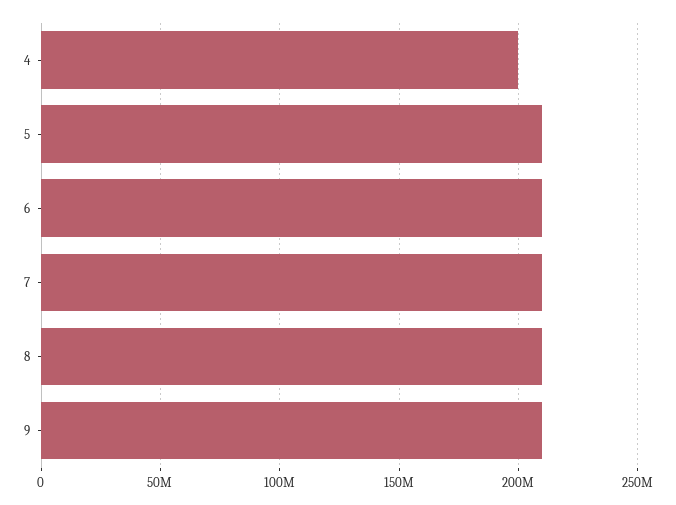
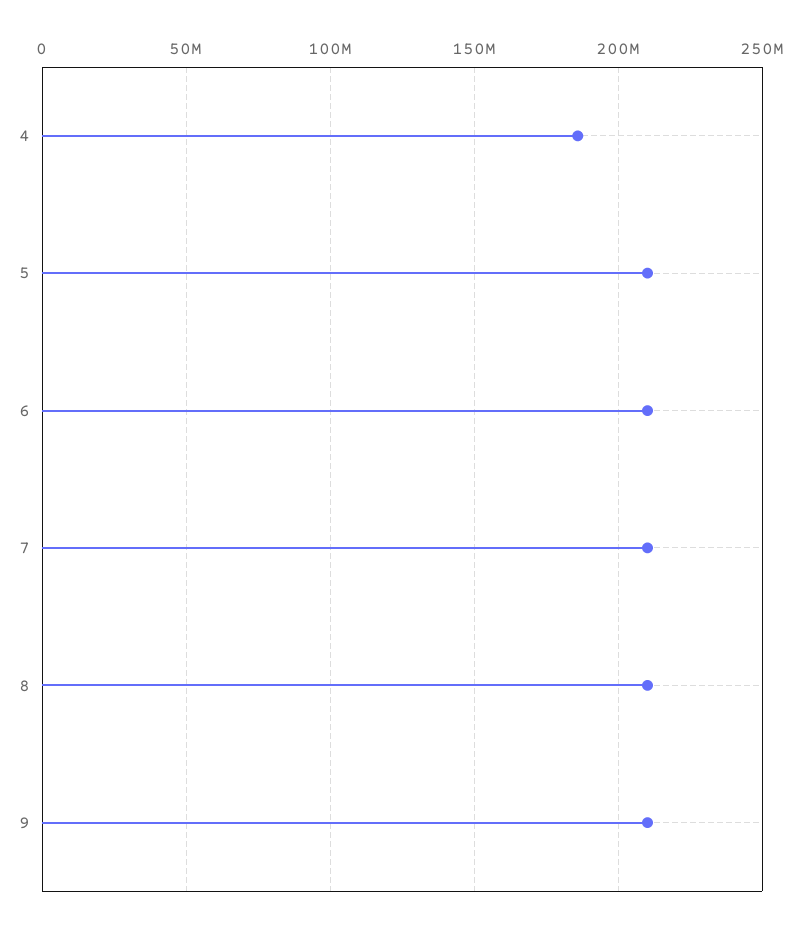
  {
-   "4": 200000000,
+   "4": 185000000,
    "5": 210000000,
    "6": 210000000,
    "7": 210000000,
    "8": 210000000,
    "9": 210000000
  }

